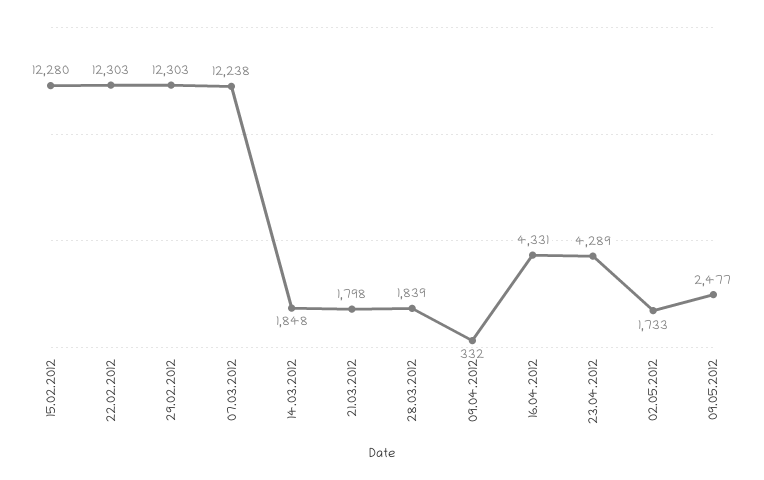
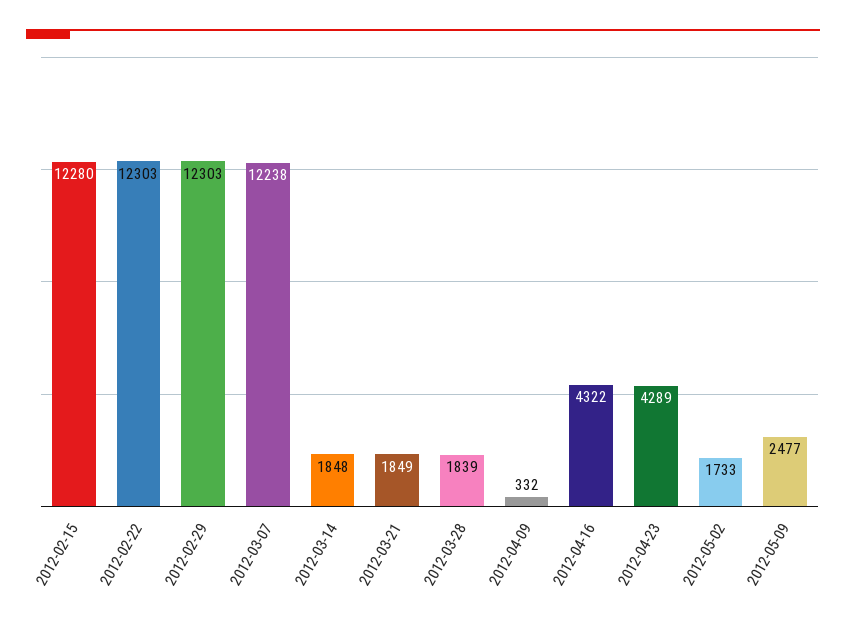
  {
    "15.02.2012": 12280,
    "22.02.2012": 12303,
    "29.02.2012": 12303,
    "07.03.2012": 12238,
    "14.03.2012": 1848,
-   "21.03.2012": 1798,
+   "21.03.2012": 1849,
    "28.03.2012": 1839,
    "09.04.2012": 332,
-   "16.04.2012": 4331,
+   "16.04.2012": 4322,
    "23.04.2012": 4289,
    "02.05.2012": 1733,
    "09.05.2012": 2477
  }

